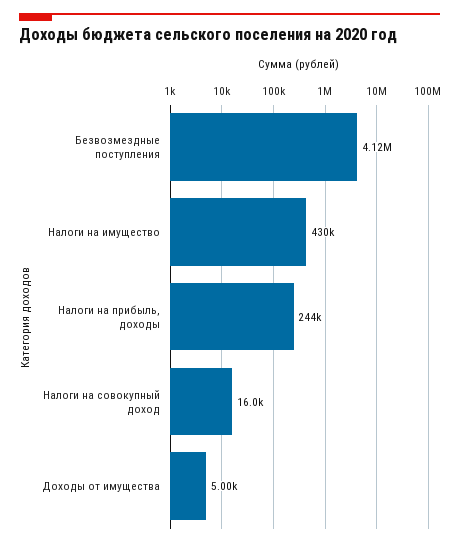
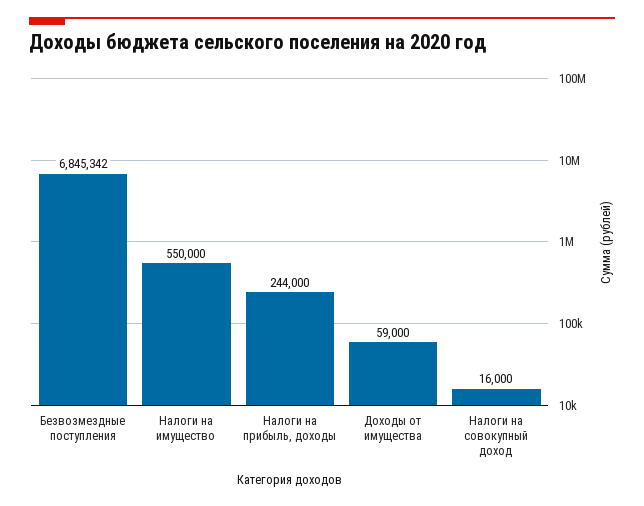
  {
-   "Безвозмездные поступления": 4120000,
+   "Безвозмездные поступления": 6845342,
-   "Налоги на имущество": 430000,
+   "Налоги на имущество": 550000,
    "Налоги на прибыль, доходы": 244000,
    "Налоги на совокупный доход": 16000,
-   "Доходы от имущества": 5000
+   "Доходы от имущества": 59000
  }

